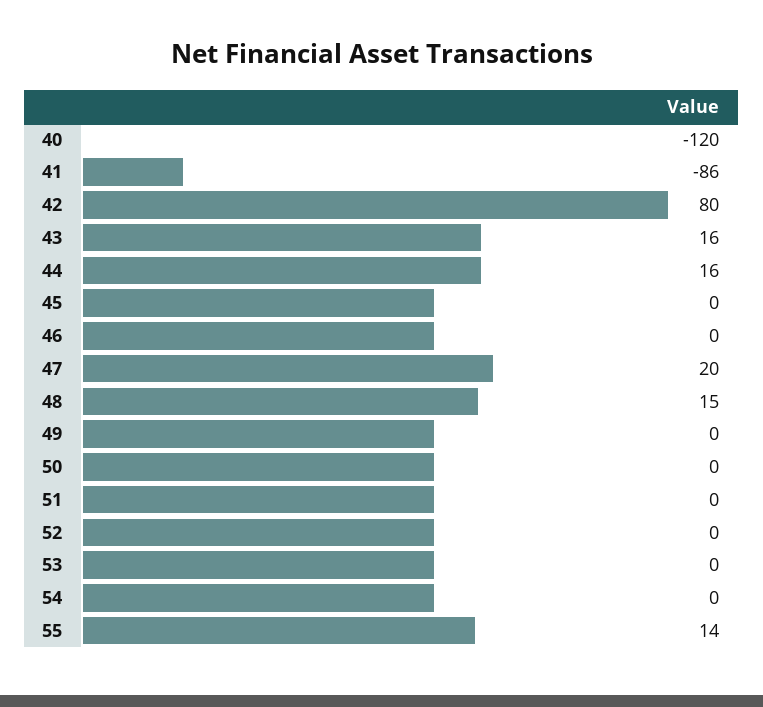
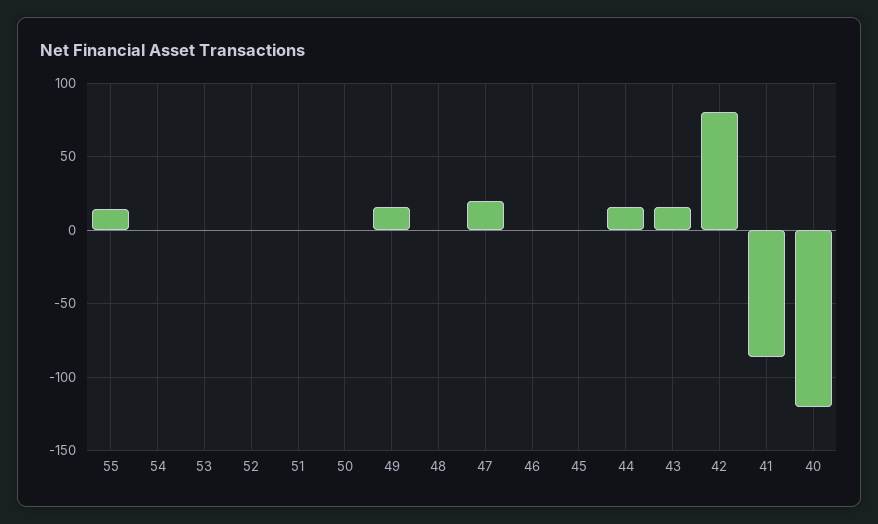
  {
    "40": -120,
    "41": -86,
    "42": 80,
    "43": 16,
    "44": 16,
    "45": 0,
    "46": 0,
    "47": 20,
-   "48": 15,
+   "48": 0,
-   "49": 0,
+   "49": 15,
    "50": 0,
    "51": 0,
    "52": 0,
    "53": 0,
    "54": 0,
    "55": 14
  }

